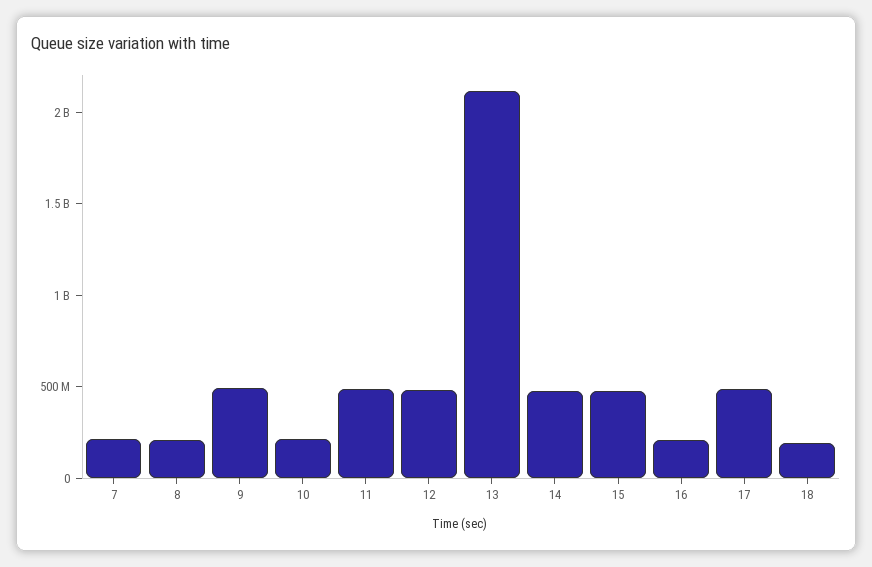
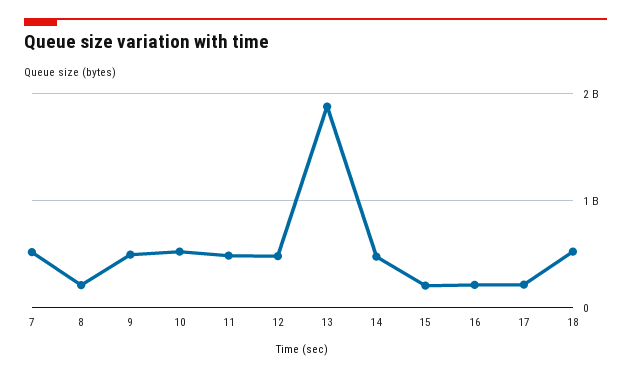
  {
-   "7": 200000000,
+   "7": 500000000,
    "8": 200000000,
    "9": 500000000,
-   "10": 200000000,
+   "10": 500000000,
    "11": 500000000,
    "12": 500000000,
-   "13": 2100000000,
+   "13": 1900000000,
    "14": 500000000,
-   "15": 500000000,
+   "15": 200000000,
    "16": 200000000,
-   "17": 500000000,
+   "17": 200000000,
-   "18": 200000000
+   "18": 500000000
  }

